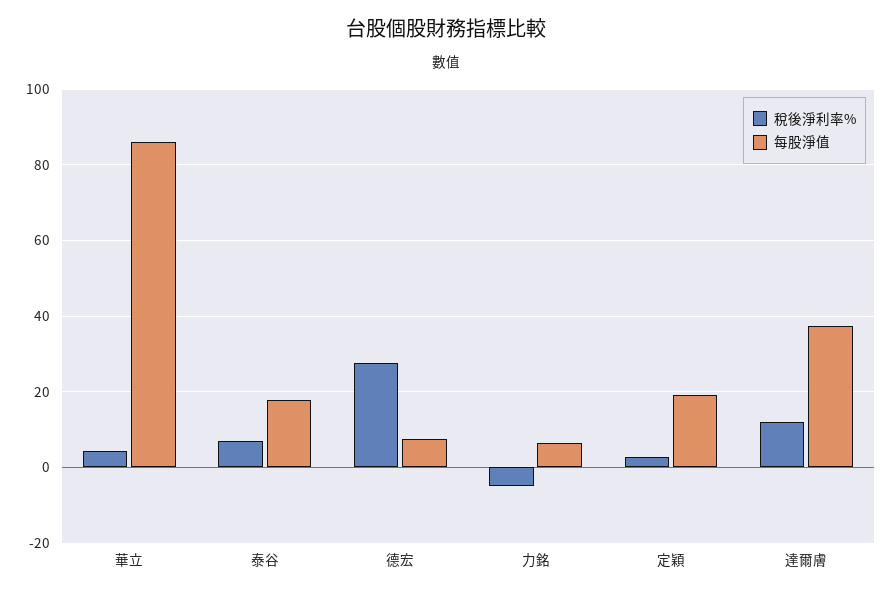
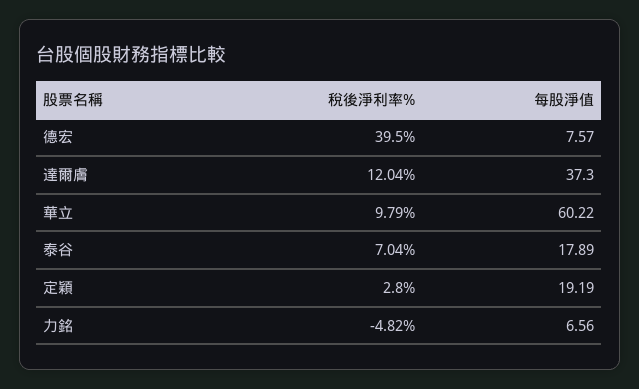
  {
    "稅後淨利率%": {
-     "華立": 4,
+     "華立": 9.79,
      "泰谷": 7.04,
-     "德宏": 28,
+     "德宏": 39.5,
      "力銘": -4.82,
      "定穎": 2.8,
      "達爾膚": 12.04
    },
    "每股淨值": {
-     "華立": 86,
+     "華立": 60.22,
      "泰谷": 17.89,
      "德宏": 7.57,
      "力銘": 6.56,
      "定穎": 19.19,
      "達爾膚": 37.3
    }
  }

